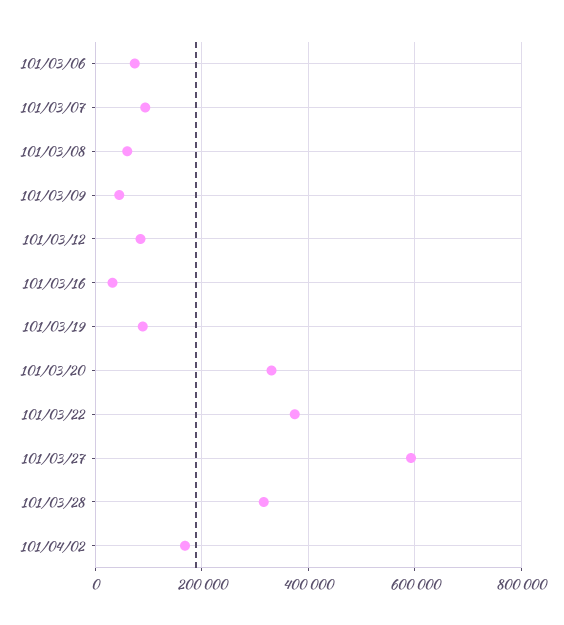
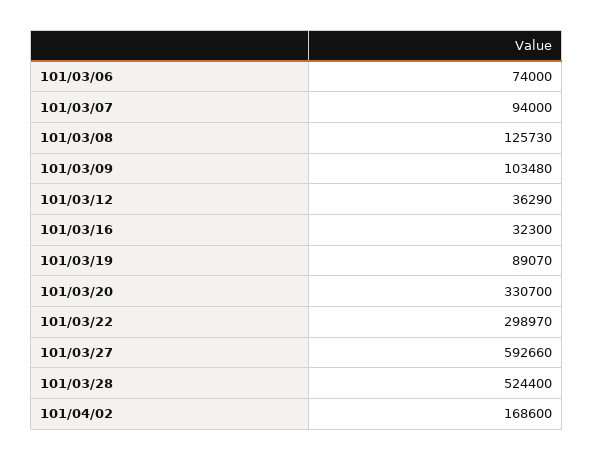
  {
    "101/03/06": 74000,
    "101/03/07": 94000,
-   "101/03/08": 60000,
+   "101/03/08": 125730,
-   "101/03/09": 40000,
+   "101/03/09": 103480,
-   "101/03/12": 80000,
+   "101/03/12": 36290,
    "101/03/16": 32300,
    "101/03/19": 89070,
    "101/03/20": 330700,
-   "101/03/22": 380000,
+   "101/03/22": 298970,
    "101/03/27": 592660,
-   "101/03/28": 320000,
+   "101/03/28": 524400,
    "101/04/02": 168600
  }

